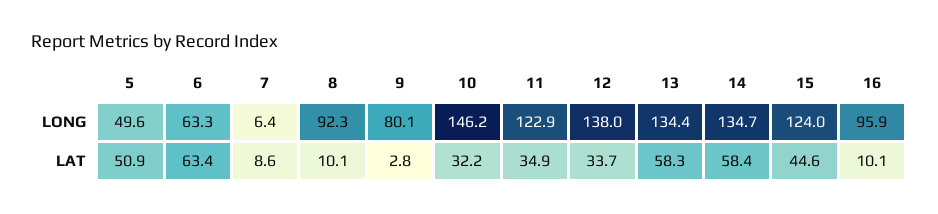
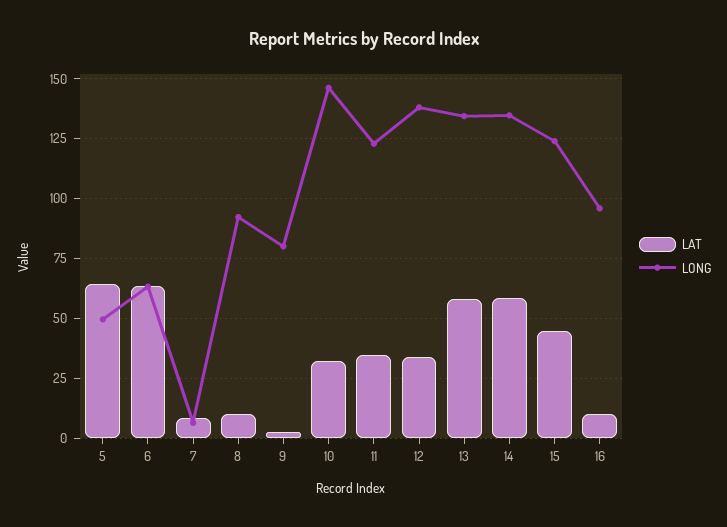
  {
    "LONG": {
      "5": 49.6,
      "6": 63.3,
      "7": 6.4,
      "8": 92.3,
      "9": 80.1,
      "10": 146.2,
      "11": 122.9,
      "12": 138,
      "13": 134.4,
      "14": 134.7,
      "15": 124,
      "16": 95.9
    },
    "LAT": {
-     "5": 50.9,
+     "5": 65,
      "6": 63.4,
      "7": 8.6,
      "8": 10.1,
      "9": 2.8,
      "10": 32.2,
      "11": 34.9,
      "12": 33.7,
      "13": 58.3,
      "14": 58.4,
      "15": 44.6,
      "16": 10.1
    }
  }

